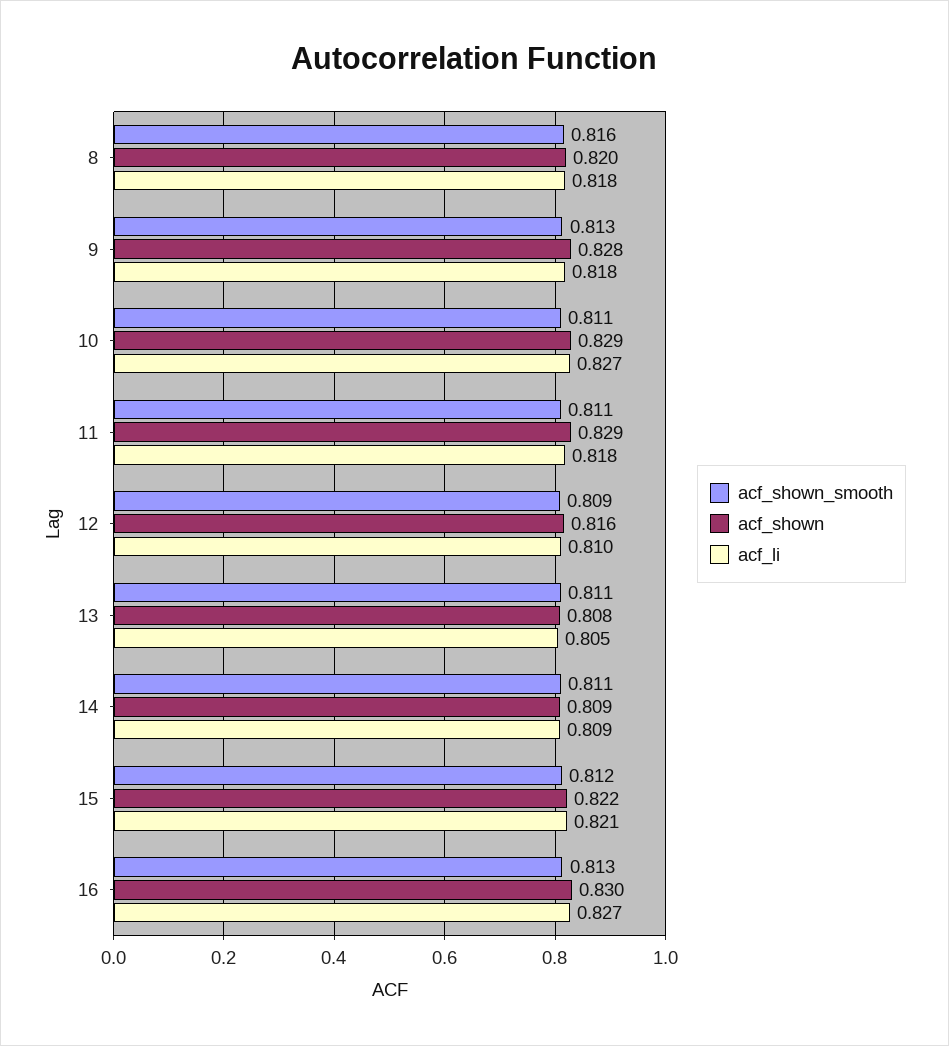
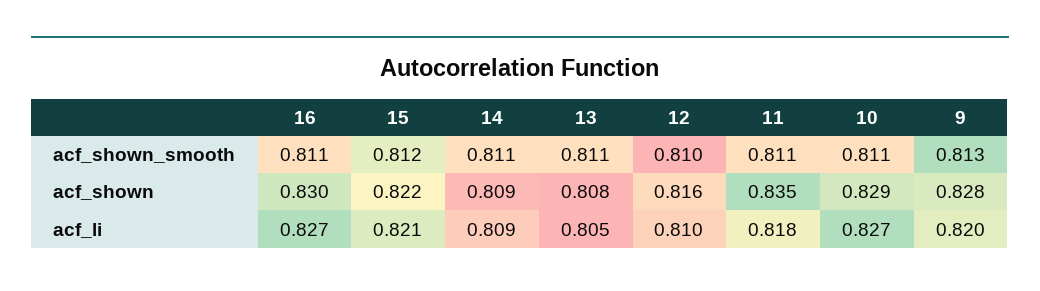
  {
    "acf_shown_smooth": {
-     "8": 0.816,
      "9": 0.813,
      "10": 0.811,
      "11": 0.811,
-     "12": 0.809,
+     "12": 0.81,
      "13": 0.811,
      "14": 0.811,
      "15": 0.812,
-     "16": 0.813
+     "16": 0.811
    },
    "acf_shown": {
-     "8": 0.82,
      "9": 0.828,
      "10": 0.829,
-     "11": 0.829,
+     "11": 0.835,
      "12": 0.816,
      "13": 0.808,
      "14": 0.809,
      "15": 0.822,
      "16": 0.83
    },
    "acf_li": {
-     "8": 0.818,
-     "9": 0.818,
+     "9": 0.82,
      "10": 0.827,
      "11": 0.818,
      "12": 0.81,
      "13": 0.805,
      "14": 0.809,
      "15": 0.821,
      "16": 0.827
    }
  }

